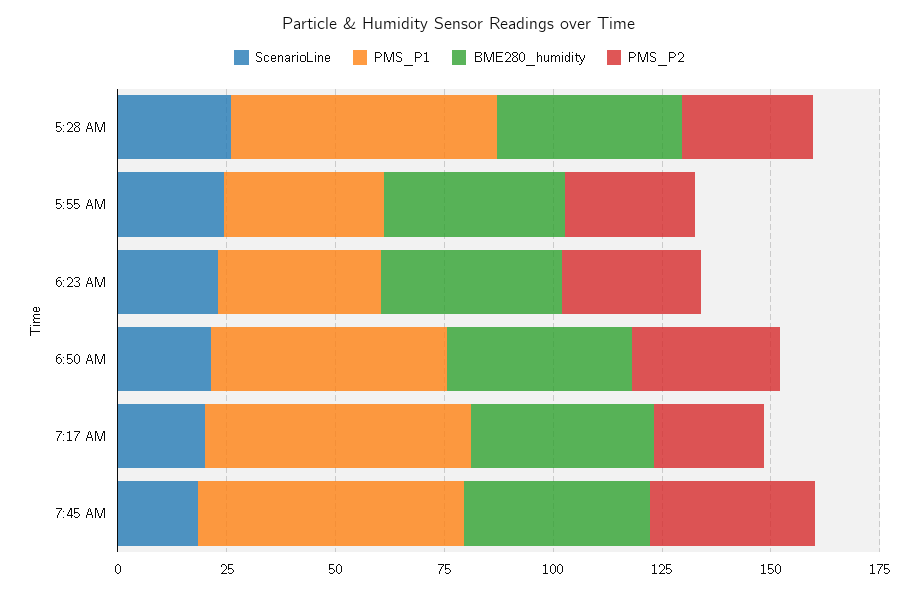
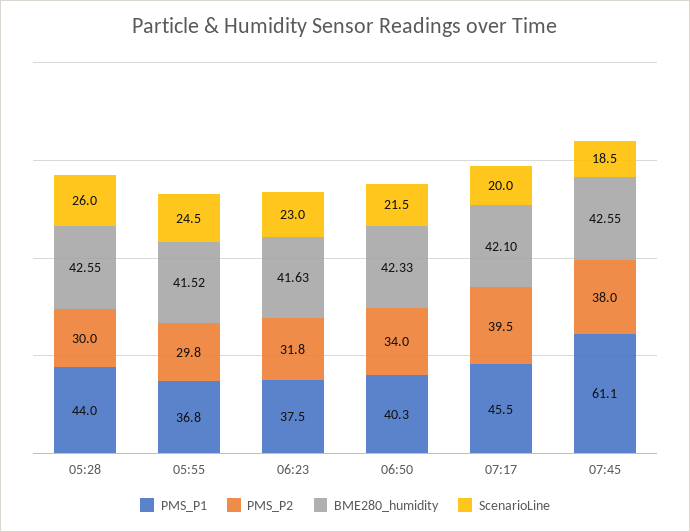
  {
    "ScenarioLine": {
      "5:28 AM": 26,
      "5:55 AM": 24.5,
      "6:23 AM": 23,
      "6:50 AM": 21.5,
      "7:17 AM": 20,
      "7:45 AM": 18.5
    },
    "PMS_P1": {
-     "5:28 AM": 60,
+     "5:28 AM": 44,
      "5:55 AM": 36.8,
      "6:23 AM": 37.5,
-     "6:50 AM": 55,
+     "6:50 AM": 40.3,
-     "7:17 AM": 60,
+     "7:17 AM": 45.5,
      "7:45 AM": 61.1
    },
    "BME280_humidity": {
      "5:28 AM": 42.55,
      "5:55 AM": 41.52,
      "6:23 AM": 41.63,
      "6:50 AM": 42.33,
      "7:17 AM": 42.1,
      "7:45 AM": 42.55
    },
    "PMS_P2": {
      "5:28 AM": 30,
      "5:55 AM": 29.8,
      "6:23 AM": 31.8,
      "6:50 AM": 34,
-     "7:17 AM": 25,
+     "7:17 AM": 39.5,
      "7:45 AM": 38
    }
  }

